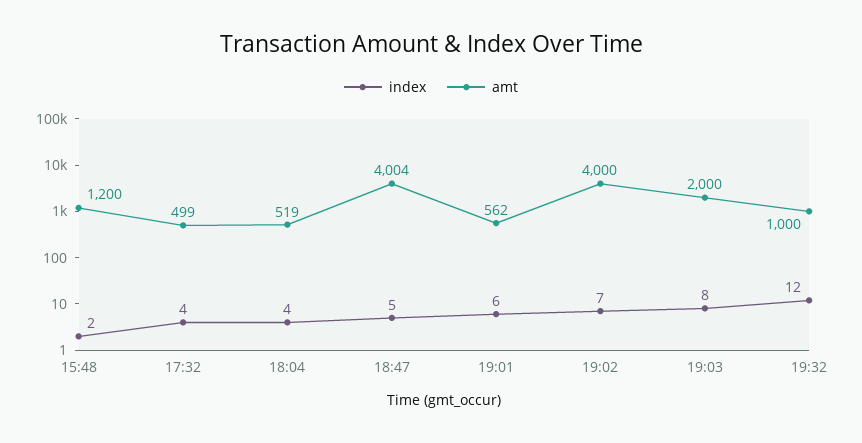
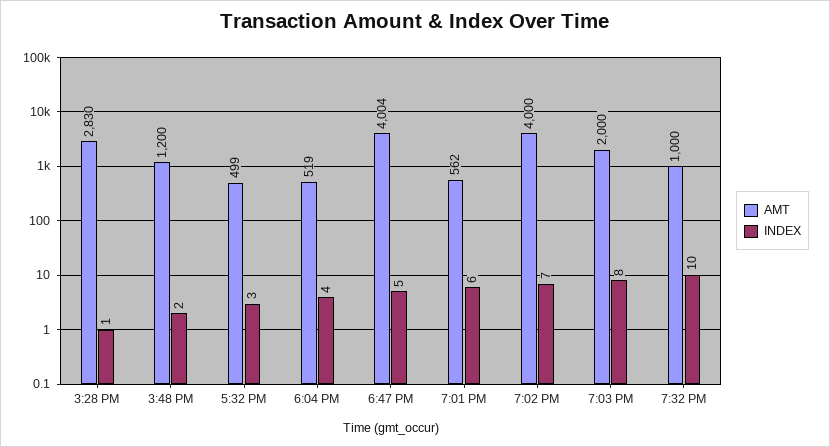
  {
    "index": {
      "15:48": 2,
-     "17:32": 4,
+     "17:32": 3,
      "18:04": 4,
      "18:47": 5,
      "19:01": 6,
      "19:02": 7,
      "19:03": 8,
-     "19:32": 12
+     "19:32": 10,
+     "3:28 PM": 1
    },
    "amt": {
      "15:48": 1200,
      "17:32": 499,
      "18:04": 519,
      "18:47": 4004,
      "19:01": 562,
      "19:02": 4000,
      "19:03": 2000,
-     "19:32": 1000
+     "19:32": 1000,
+     "3:28 PM": 2830
    }
  }

